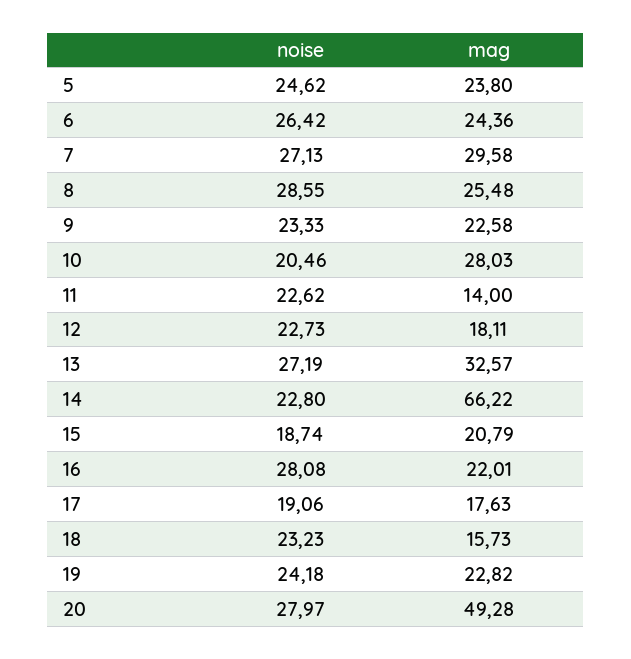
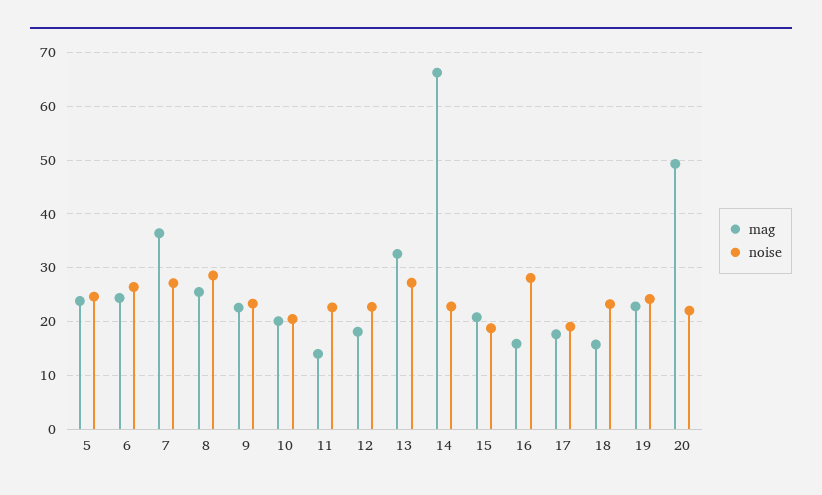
  {
    "noise": {
      "5": 24.62,
      "6": 26.42,
      "7": 27.13,
      "8": 28.55,
      "9": 23.33,
      "10": 20.46,
      "11": 22.62,
      "12": 22.73,
      "13": 27.19,
      "14": 22.8,
      "15": 18.74,
      "16": 28.08,
      "17": 19.06,
      "18": 23.23,
      "19": 24.18,
-     "20": 27.97
+     "20": 22
    },
    "mag": {
      "5": 23.8,
      "6": 24.36,
-     "7": 29.58,
+     "7": 36,
      "8": 25.48,
      "9": 22.58,
-     "10": 28.03,
+     "10": 20,
      "11": 14,
      "12": 18.11,
      "13": 32.57,
      "14": 66.22,
      "15": 20.79,
-     "16": 22.01,
+     "16": 16,
      "17": 17.63,
      "18": 15.73,
      "19": 22.82,
      "20": 49.28
    }
  }

